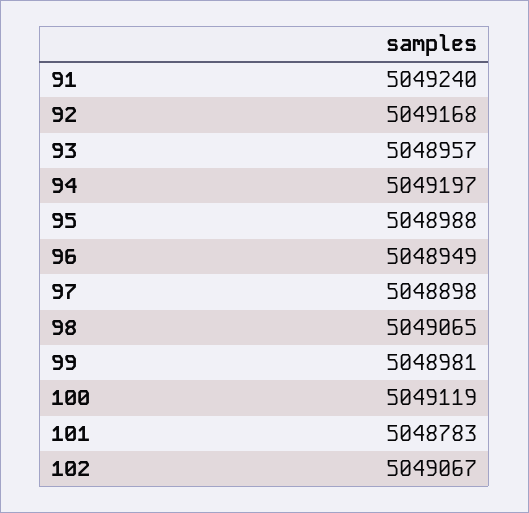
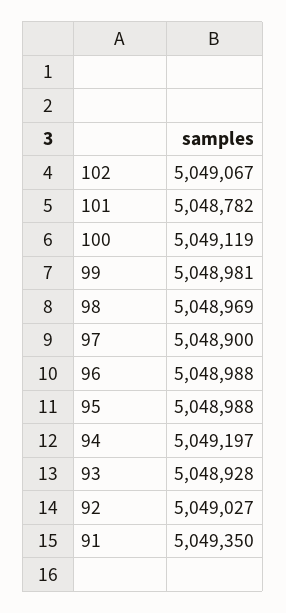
  {
-   "91": 5049240,
+   "91": 5049350,
-   "92": 5049168,
+   "92": 5049027,
-   "93": 5048957,
+   "93": 5048928,
    "94": 5049197,
    "95": 5048988,
-   "96": 5048949,
+   "96": 5048988,
-   "97": 5048898,
+   "97": 5048900,
-   "98": 5049065,
+   "98": 5048969,
    "99": 5048981,
    "100": 5049119,
-   "101": 5048783,
+   "101": 5048782,
    "102": 5049067
  }

